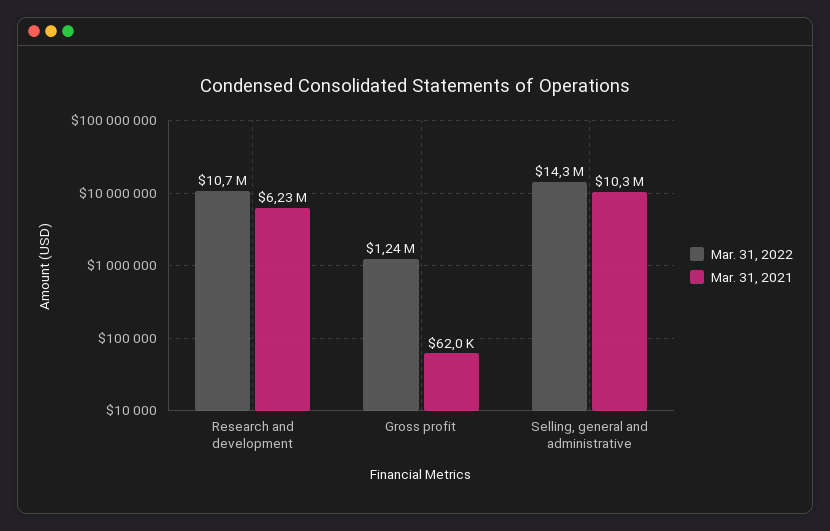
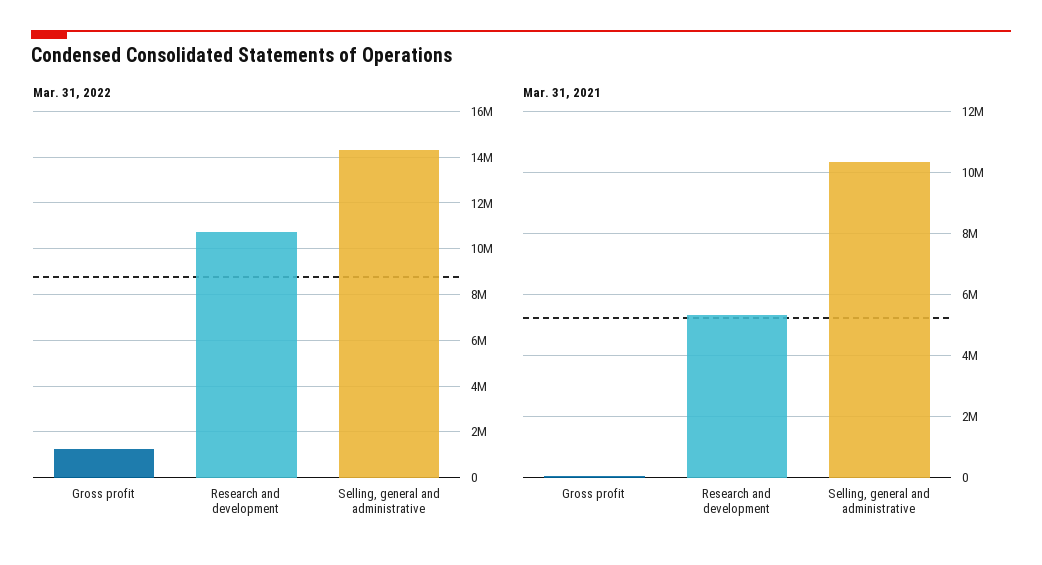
  {
    "Mar. 31, 2022": {
      "Research and development": 10700000,
      "Gross profit": 1240000,
      "Selling, general and administrative": 14300000
    },
    "Mar. 31, 2021": {
-     "Research and development": 6230000,
+     "Research and development": 5400000,
      "Gross profit": 62000,
      "Selling, general and administrative": 10300000
    }
  }

